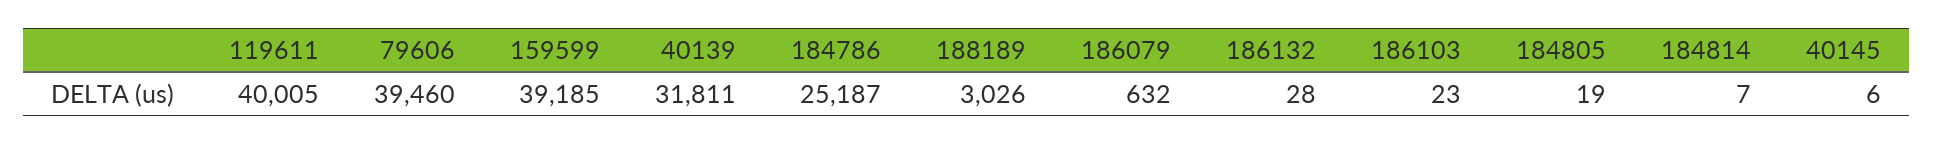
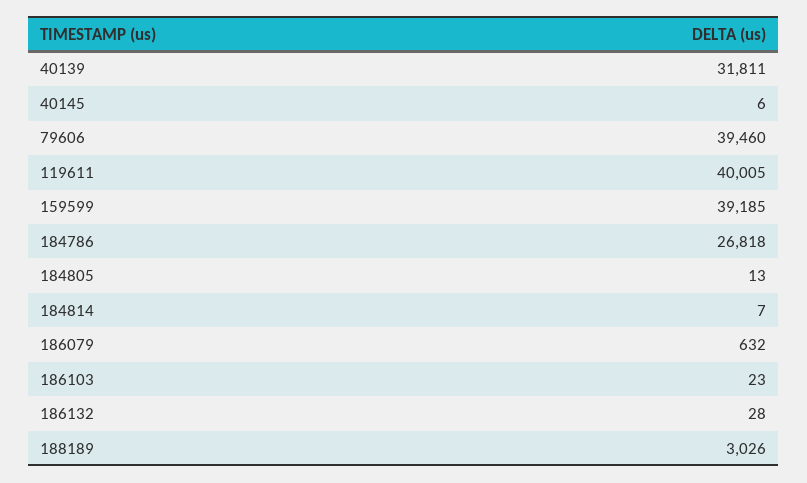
  {
    "119611": 40005,
    "79606": 39460,
    "159599": 39185,
    "40139": 31811,
-   "184786": 25187,
+   "184786": 26818,
    "188189": 3026,
    "186079": 632,
    "186132": 28,
    "186103": 23,
-   "184805": 19,
+   "184805": 13,
    "184814": 7,
    "40145": 6
  }

